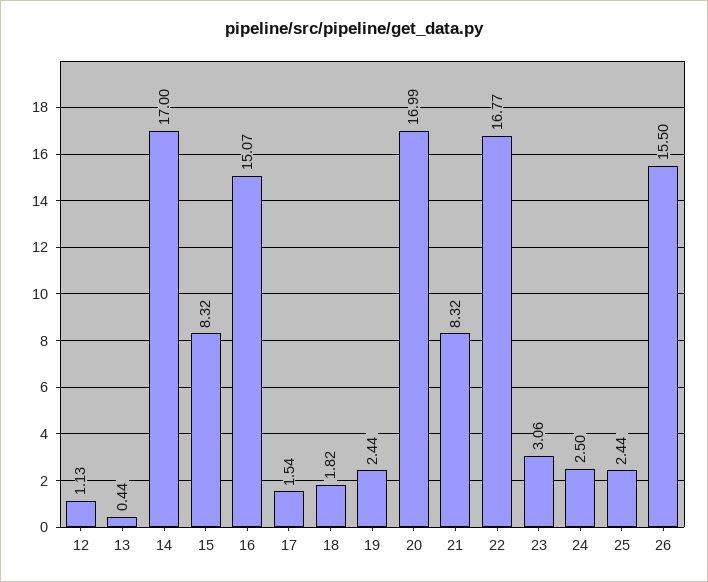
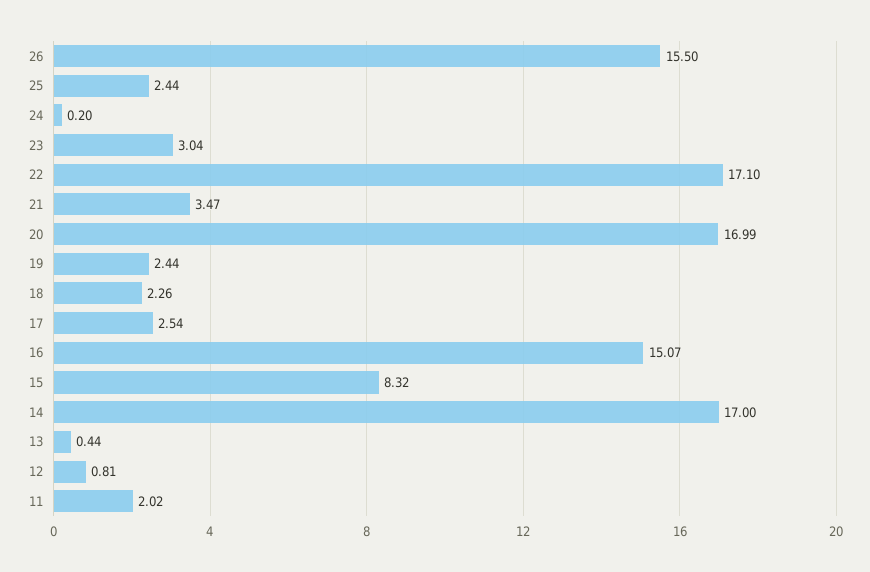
  {
-   "12": 1.13,
+   "12": 0.81,
    "13": 0.44,
    "14": 17,
    "15": 8.32,
    "16": 15.07,
-   "17": 1.54,
+   "17": 2.54,
-   "18": 1.82,
+   "18": 2.26,
    "19": 2.44,
    "20": 16.99,
-   "21": 8.32,
+   "21": 3.47,
-   "22": 16.77,
+   "22": 17.1,
-   "23": 3.06,
+   "23": 3.04,
-   "24": 2.5,
+   "24": 0.2,
    "25": 2.44,
-   "26": 15.5
+   "26": 15.5,
+   "11": 2.02
  }

